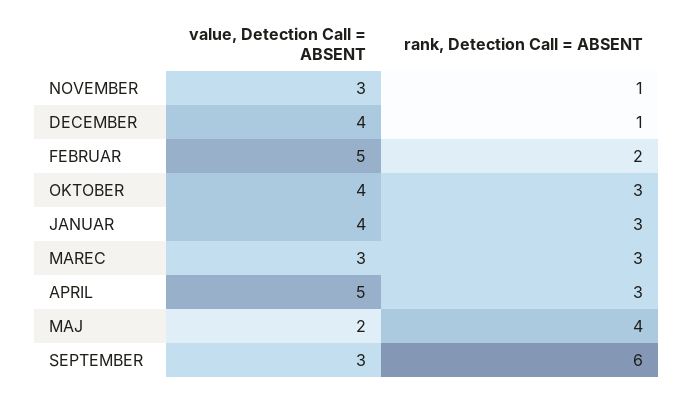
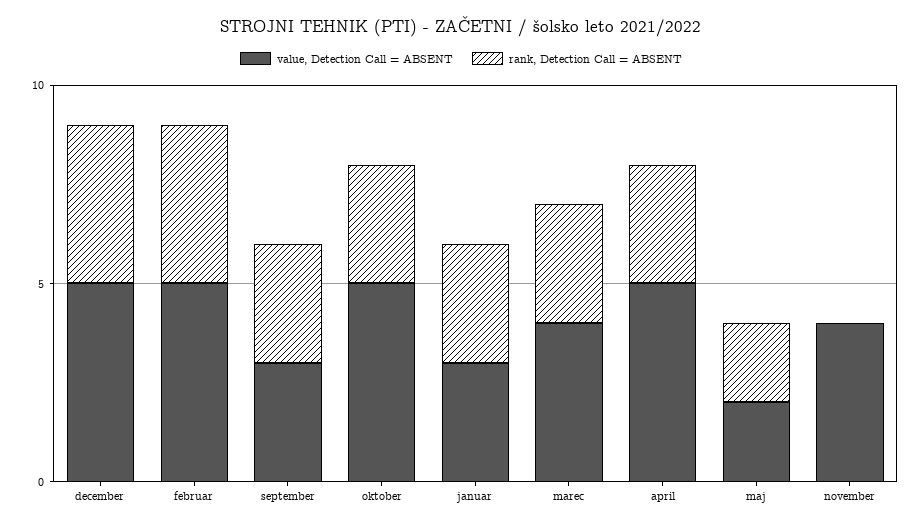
  {
    "value, Detection Call = ABSENT": {
-     "NOVEMBER": 3,
+     "NOVEMBER": 4,
-     "DECEMBER": 4,
+     "DECEMBER": 5,
      "FEBRUAR": 5,
-     "OKTOBER": 4,
+     "OKTOBER": 5,
-     "JANUAR": 4,
+     "JANUAR": 3,
-     "MAREC": 3,
+     "MAREC": 4,
      "APRIL": 5,
      "MAJ": 2,
      "SEPTEMBER": 3
    },
    "rank, Detection Call = ABSENT": {
-     "NOVEMBER": 1,
+     "NOVEMBER": 0,
-     "DECEMBER": 1,
+     "DECEMBER": 4,
-     "FEBRUAR": 2,
+     "FEBRUAR": 4,
      "OKTOBER": 3,
      "JANUAR": 3,
      "MAREC": 3,
      "APRIL": 3,
-     "MAJ": 4,
+     "MAJ": 2,
-     "SEPTEMBER": 6
+     "SEPTEMBER": 3
    }
  }

